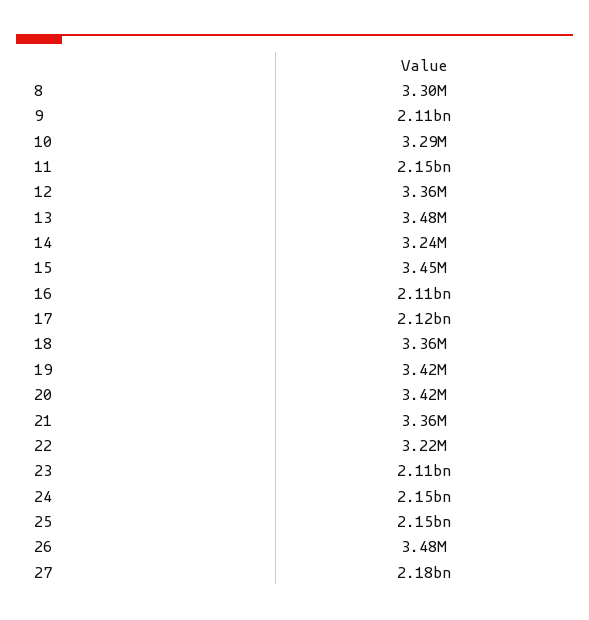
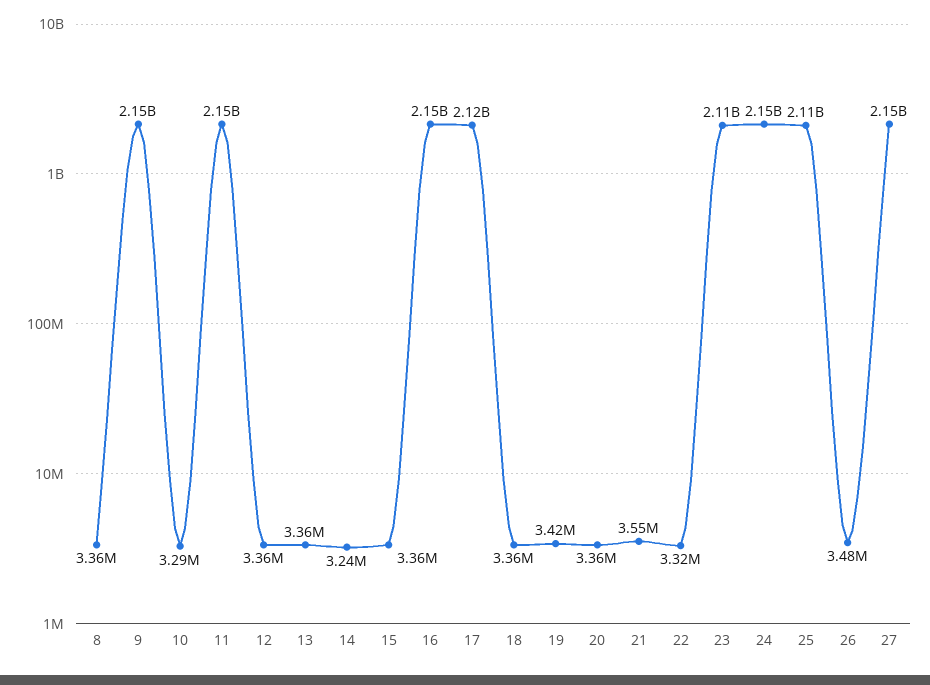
  {
-   "8": 3300000,
+   "8": 3360000,
-   "9": 2110000000,
+   "9": 2150000000,
    "10": 3290000,
    "11": 2150000000,
    "12": 3360000,
-   "13": 3480000,
+   "13": 3360000,
    "14": 3240000,
-   "15": 3450000,
+   "15": 3360000,
-   "16": 2110000000,
+   "16": 2150000000,
    "17": 2120000000,
    "18": 3360000,
    "19": 3420000,
-   "20": 3420000,
+   "20": 3360000,
-   "21": 3360000,
+   "21": 3550000,
-   "22": 3220000,
+   "22": 3320000,
    "23": 2110000000,
    "24": 2150000000,
-   "25": 2150000000,
+   "25": 2110000000,
    "26": 3480000,
-   "27": 2180000000
+   "27": 2150000000
  }

